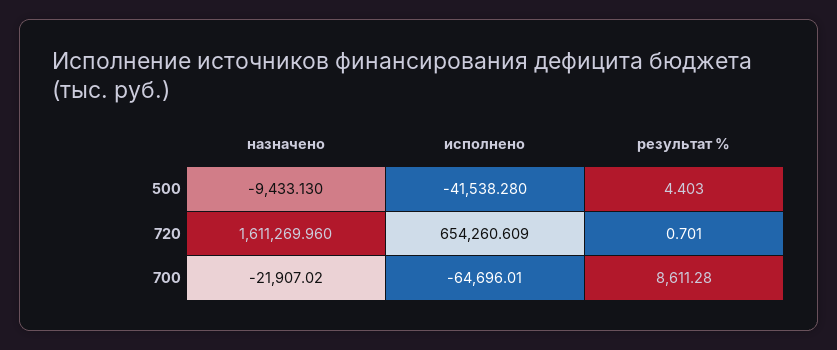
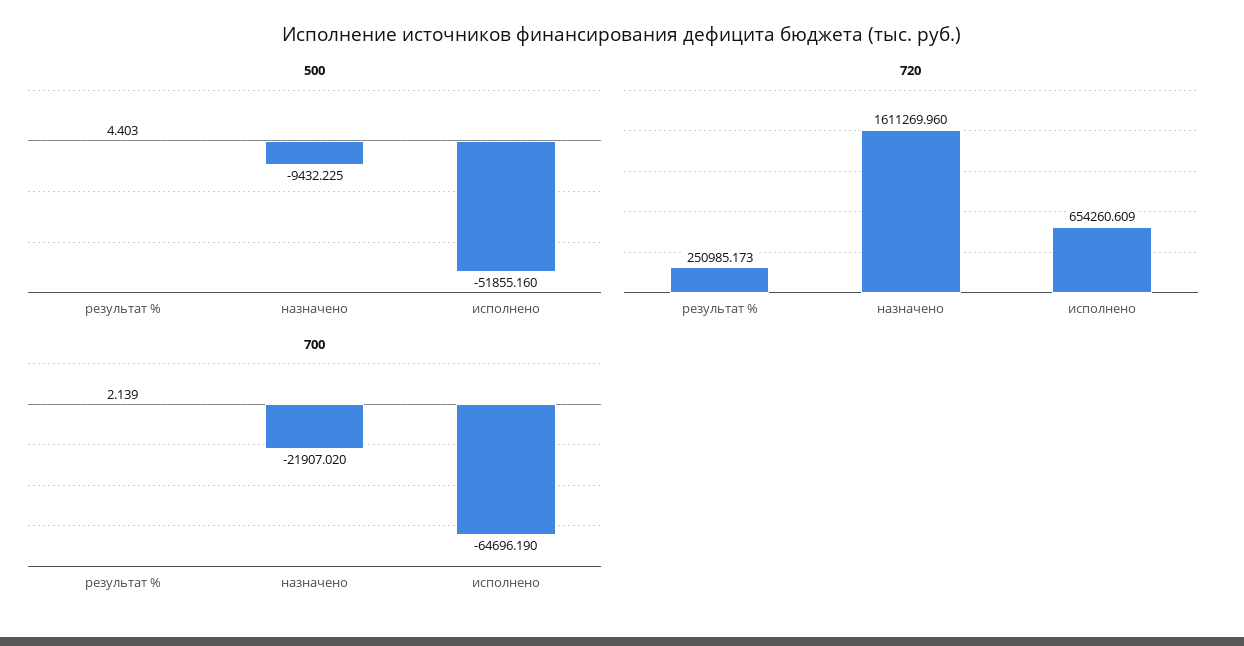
  {
    "500": {
-     "назначено": -9433.13,
+     "назначено": -9432.225,
-     "исполнено": -41538.28,
+     "исполнено": -51855.16,
      "результат %": 4.403
    },
    "720": {
      "назначено": 1611269.96,
      "исполнено": 654260.609,
-     "результат %": 0.701
+     "результат %": 250985.173
    },
    "700": {
      "назначено": -21907.02,
-     "исполнено": -64696.01,
+     "исполнено": -64696.19,
-     "результат %": 8611.28
+     "результат %": 2.139
    }
  }

